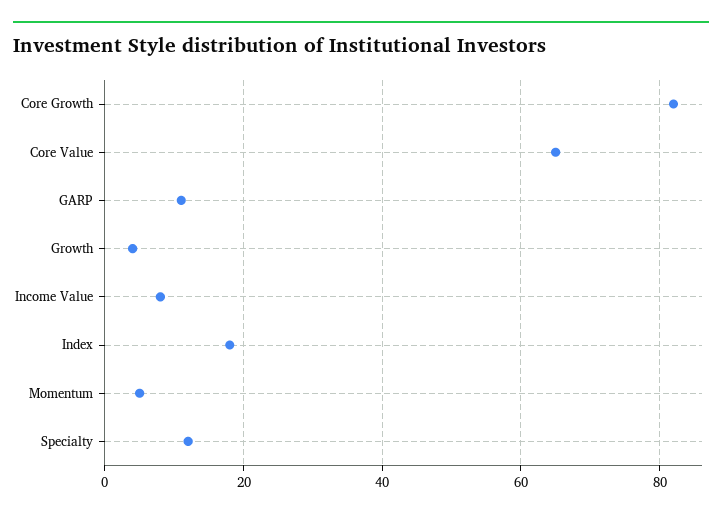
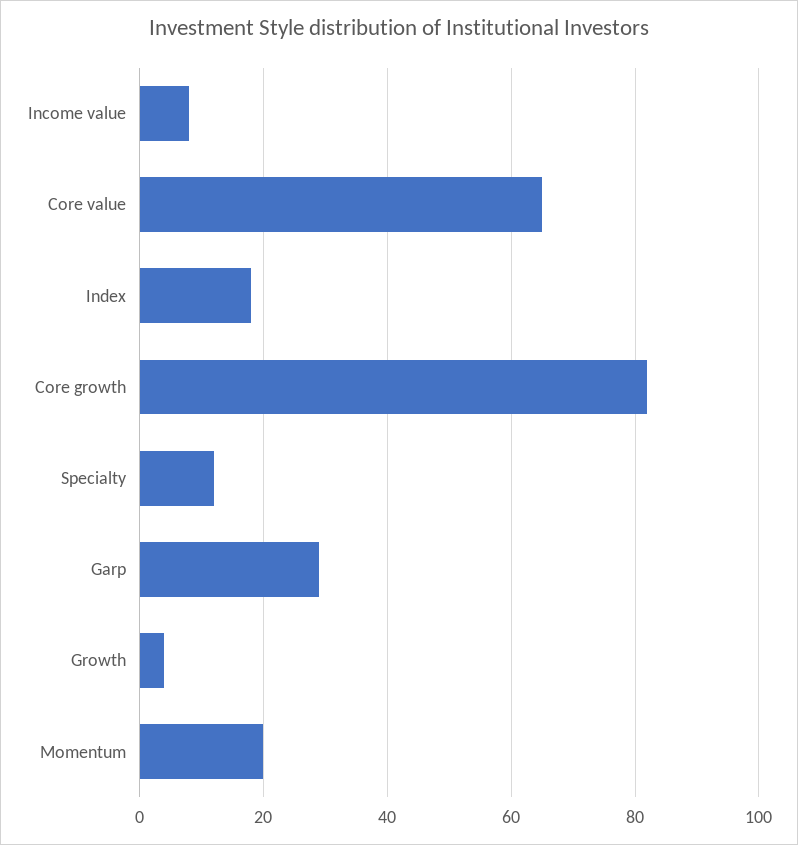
  {
    "Core Growth": 80,
    "Core Value": 65,
-   "GARP": 10,
+   "GARP": 30,
    "Growth": 5,
    "Income Value": 10,
    "Index": 20,
-   "Momentum": 5,
+   "Momentum": 20,
    "Specialty": 10
  }

